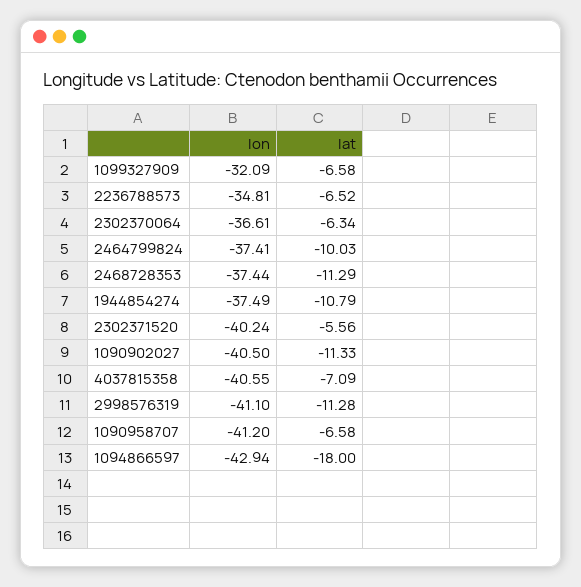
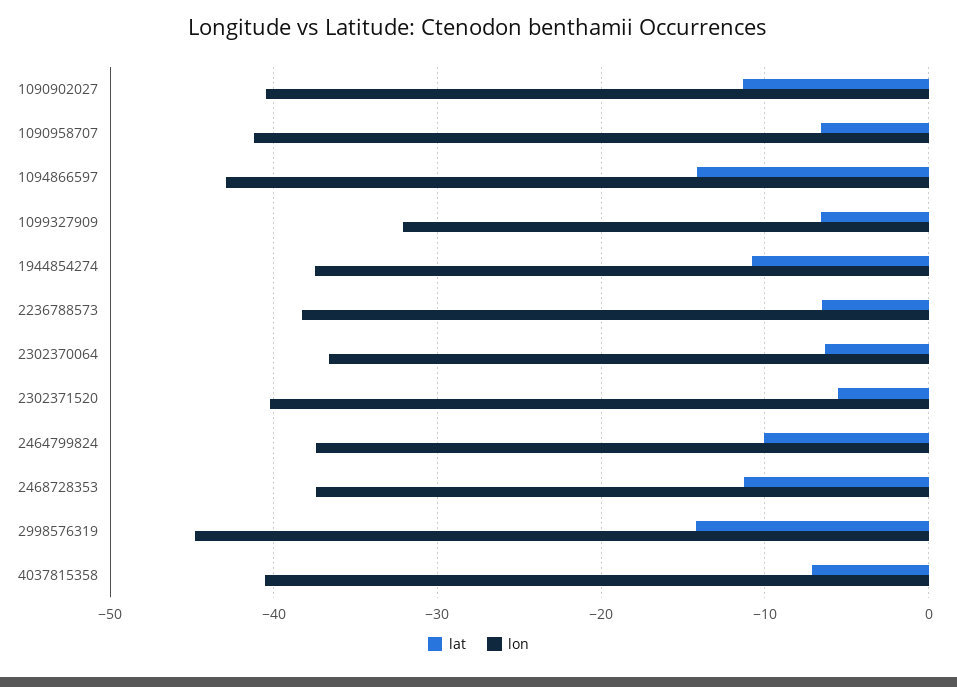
  {
    "lon": {
      "1099327909": -32.09,
-     "2236788573": -34.81,
+     "2236788573": -38,
      "2302370064": -36.61,
      "2464799824": -37.41,
      "2468728353": -37.44,
      "1944854274": -37.49,
      "2302371520": -40.24,
      "1090902027": -40.5,
      "4037815358": -40.55,
-     "2998576319": -41.1,
+     "2998576319": -45,
      "1090958707": -41.2,
      "1094866597": -42.94
    },
    "lat": {
      "1099327909": -6.58,
      "2236788573": -6.52,
      "2302370064": -6.34,
      "2464799824": -10.03,
      "2468728353": -11.29,
      "1944854274": -10.79,
      "2302371520": -5.56,
      "1090902027": -11.33,
      "4037815358": -7.09,
-     "2998576319": -11.28,
+     "2998576319": -14,
      "1090958707": -6.58,
-     "1094866597": -18
+     "1094866597": -14
    }
  }

